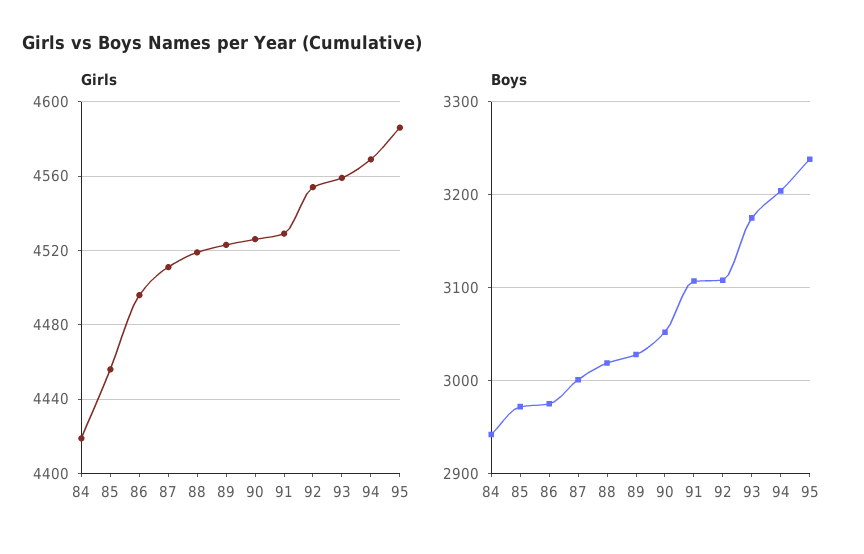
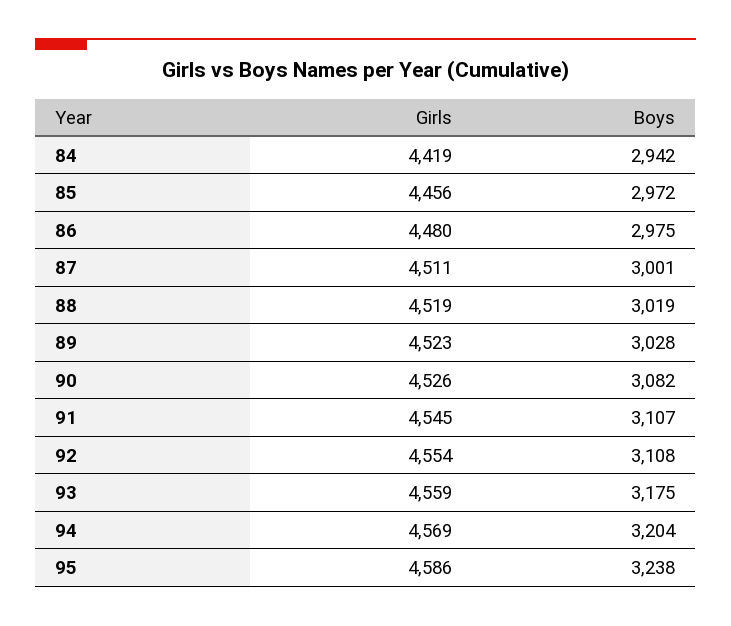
  {
    "Girls": {
      "84": 4419,
      "85": 4456,
-     "86": 4495,
+     "86": 4480,
      "87": 4511,
      "88": 4519,
      "89": 4523,
      "90": 4526,
-     "91": 4530,
+     "91": 4545,
      "92": 4554,
      "93": 4559,
      "94": 4569,
      "95": 4586
    },
    "Boys": {
      "84": 2942,
      "85": 2972,
      "86": 2975,
      "87": 3001,
      "88": 3019,
      "89": 3028,
-     "90": 3050,
+     "90": 3082,
      "91": 3107,
      "92": 3108,
      "93": 3175,
      "94": 3204,
      "95": 3238
    }
  }

